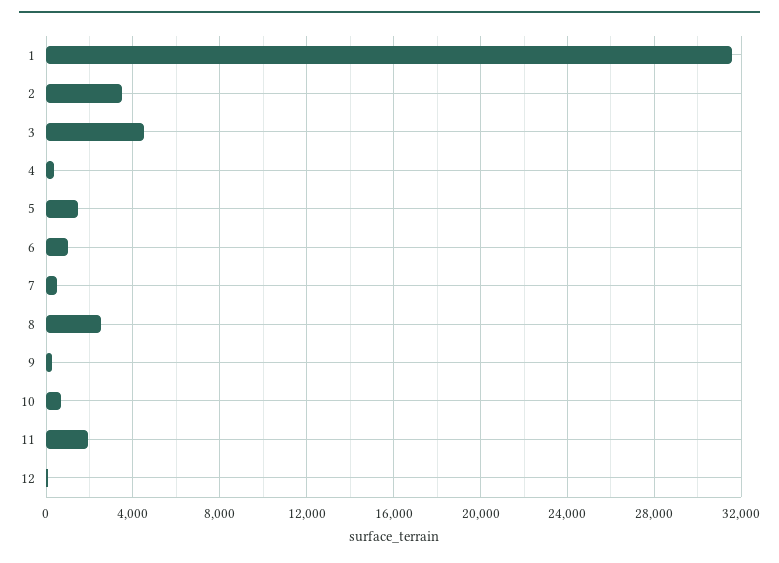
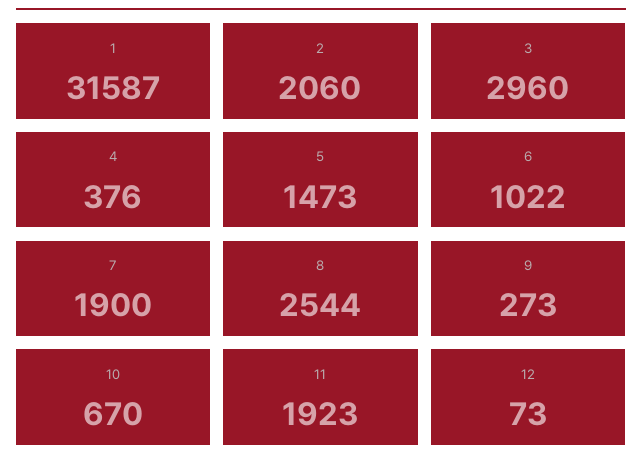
  {
    "1": 31587,
-   "2": 3500,
+   "2": 2060,
-   "3": 4500,
+   "3": 2960,
    "4": 376,
    "5": 1473,
    "6": 1022,
-   "7": 500,
+   "7": 1900,
    "8": 2544,
    "9": 273,
    "10": 670,
    "11": 1923,
    "12": 73
  }

